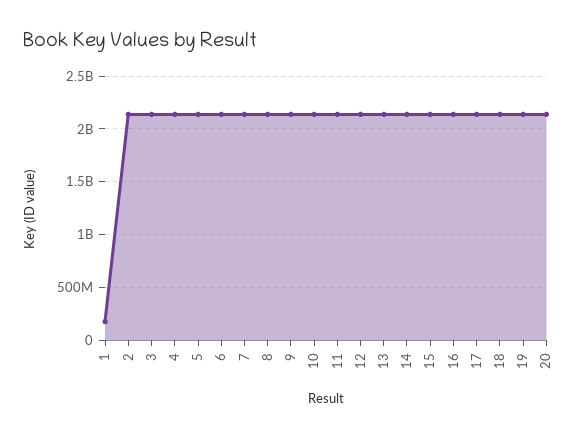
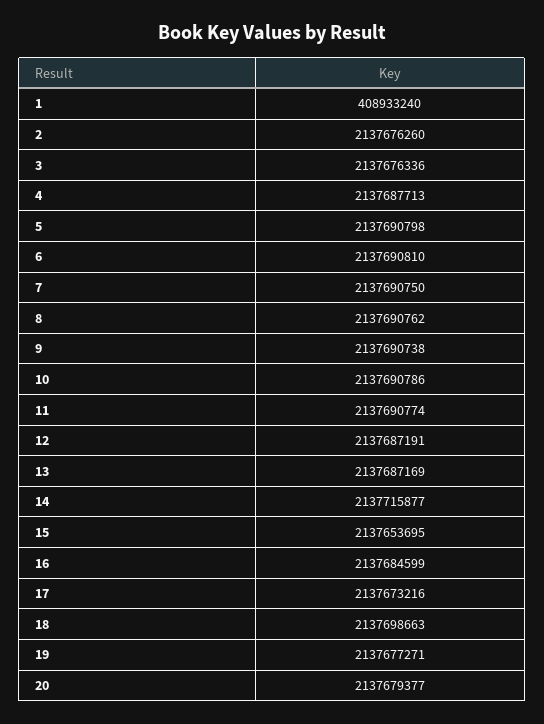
  {
-   "1": 200000000,
+   "1": 408933240,
    "2": 2137676260,
    "3": 2137676336,
    "4": 2137687713,
    "5": 2137690798,
    "6": 2137690810,
    "7": 2137690750,
    "8": 2137690762,
    "9": 2137690738,
    "10": 2137690786,
    "11": 2137690774,
    "12": 2137687191,
    "13": 2137687169,
    "14": 2137715877,
    "15": 2137653695,
    "16": 2137684599,
    "17": 2137673216,
    "18": 2137698663,
    "19": 2137677271,
    "20": 2137679377
  }

